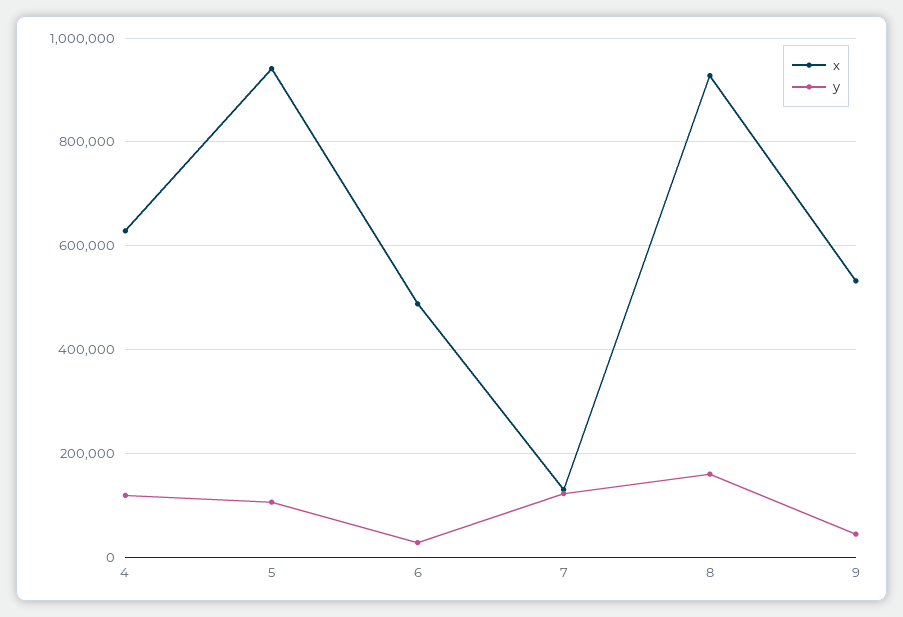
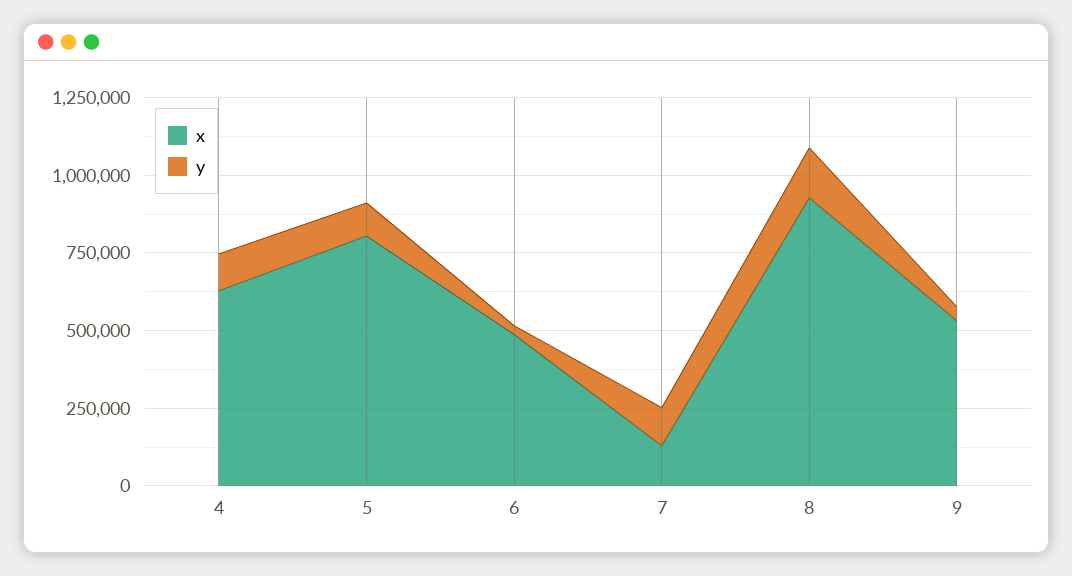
  {
    "x": {
      "4": 620000,
-     "5": 940000,
+     "5": 800000,
      "6": 480000,
      "7": 140000,
      "8": 920000,
      "9": 540000
    },
    "y": {
      "4": 120000,
      "5": 100000,
      "6": 20000,
      "7": 120000,
      "8": 160000,
      "9": 40000
    }
  }

